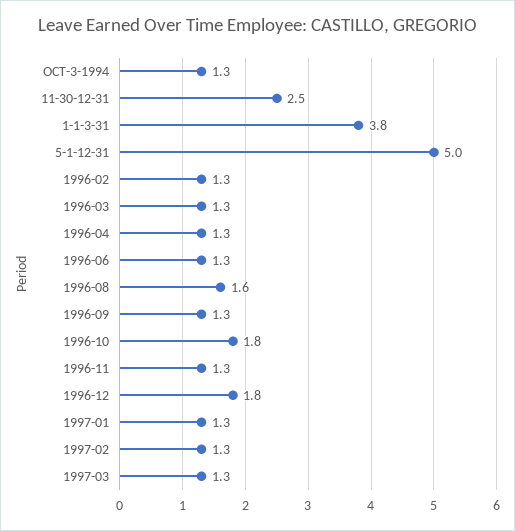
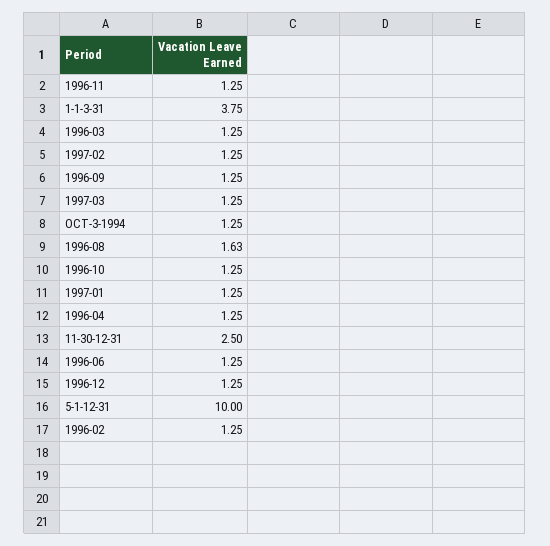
  {
    "OCT-3-1994": 1.25,
    "11-30-12-31": 2.5,
    "1-1-3-31": 3.75,
-   "5-1-12-31": 5,
+   "5-1-12-31": 10,
    "1996-02": 1.25,
    "1996-03": 1.25,
    "1996-04": 1.25,
    "1996-06": 1.25,
    "1996-08": 1.63,
    "1996-09": 1.25,
-   "1996-10": 1.8,
+   "1996-10": 1.25,
    "1996-11": 1.25,
-   "1996-12": 1.8,
+   "1996-12": 1.25,
    "1997-01": 1.25,
    "1997-02": 1.25,
    "1997-03": 1.25
  }

